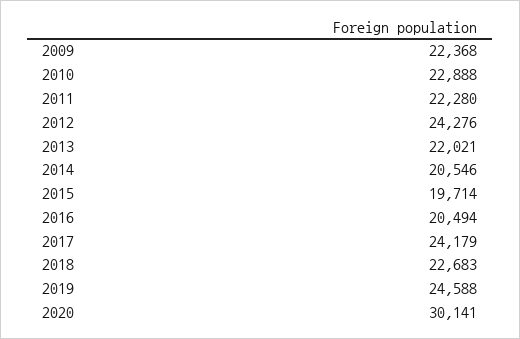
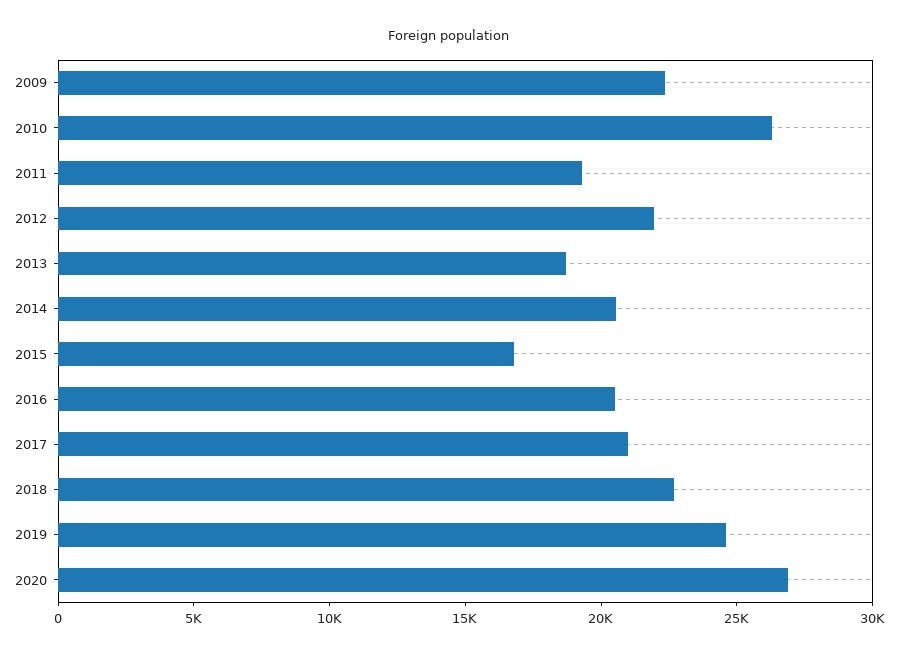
  {
    "2009": 22368,
-   "2010": 22888,
+   "2010": 26000,
-   "2011": 22280,
+   "2011": 19000,
-   "2012": 24276,
+   "2012": 22000,
-   "2013": 22021,
+   "2013": 19000,
    "2014": 20546,
-   "2015": 19714,
+   "2015": 17000,
    "2016": 20494,
-   "2017": 24179,
+   "2017": 21000,
    "2018": 22683,
    "2019": 24588,
-   "2020": 30141
+   "2020": 27000
  }

